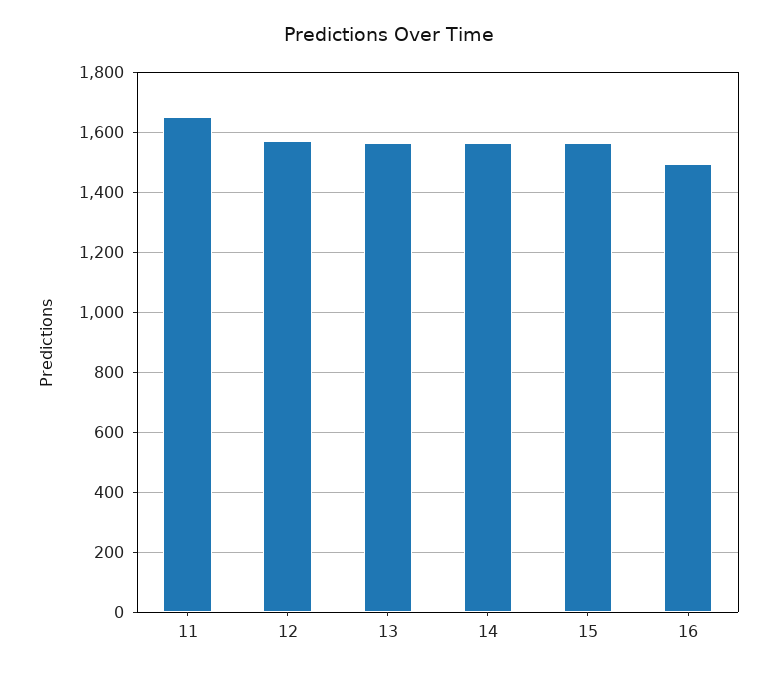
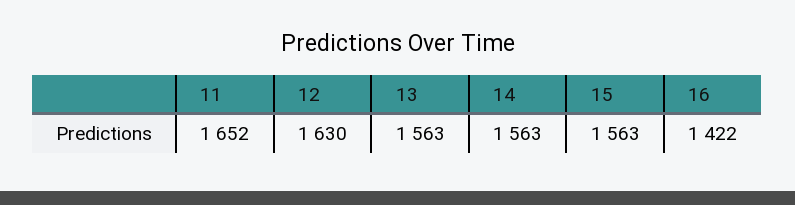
  {
    "11": 1652,
-   "12": 1575,
+   "12": 1630,
    "13": 1563,
    "14": 1563,
    "15": 1563,
-   "16": 1500
+   "16": 1422
  }

